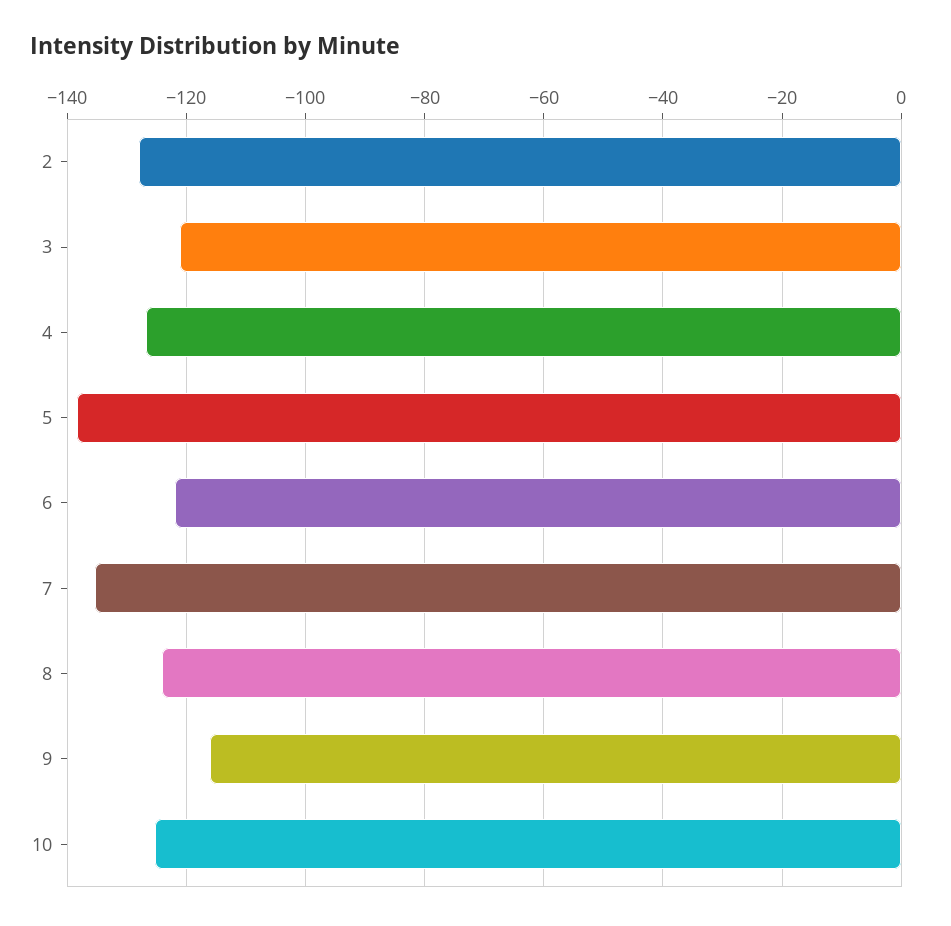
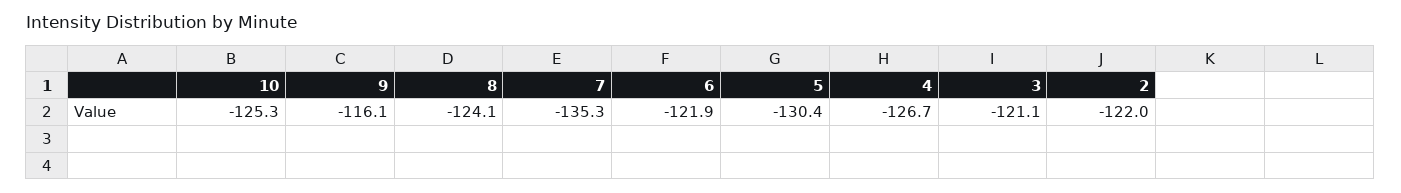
  {
-   "2": -128,
+   "2": -122,
    "3": -121.1,
    "4": -126.7,
-   "5": -138,
+   "5": -130.4,
    "6": -121.9,
    "7": -135.3,
    "8": -124.1,
    "9": -116.1,
    "10": -125.3
  }

